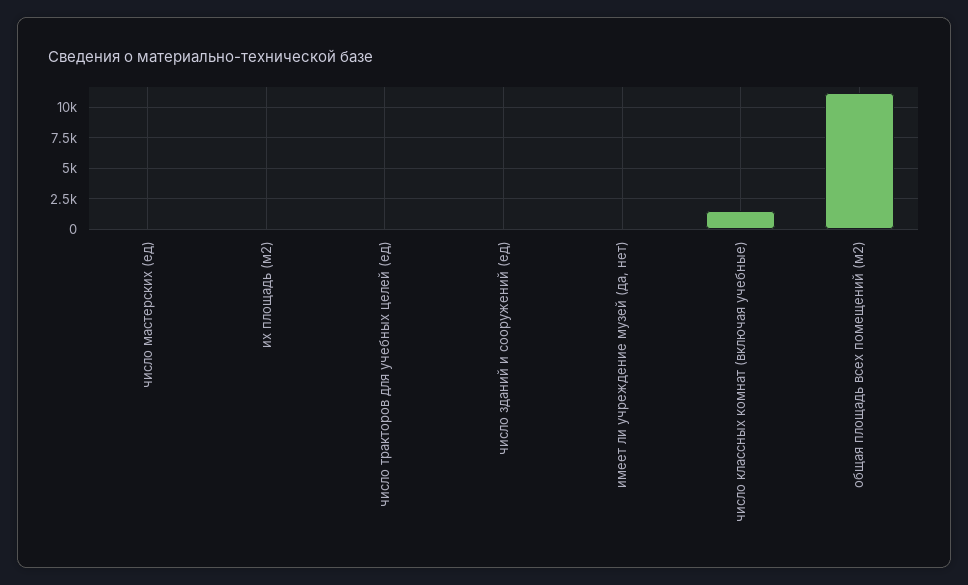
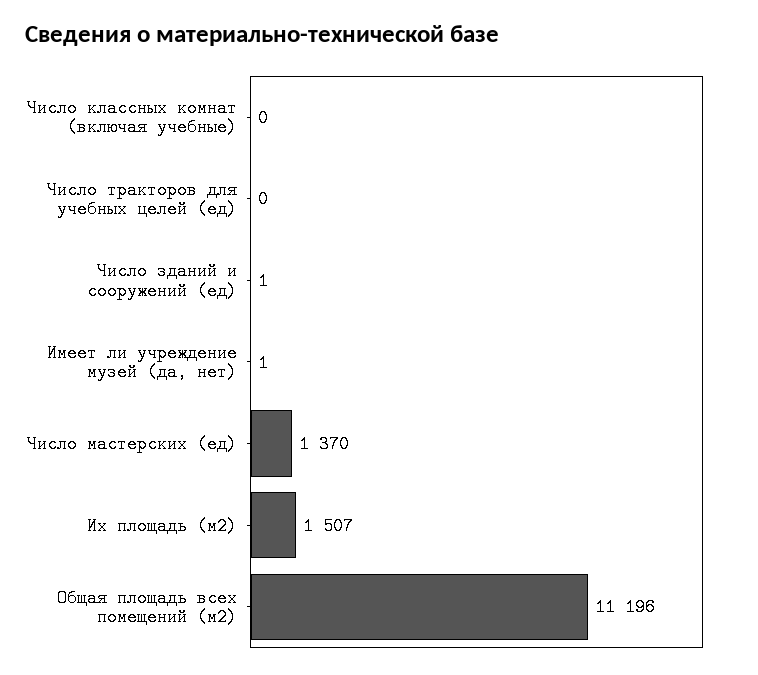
  {
-   "число мастерских (ед)": 0,
+   "число мастерских (ед)": 1370,
-   "их площадь (м2)": 0,
+   "их площадь (м2)": 1507,
    "число тракторов для учебных целей (ед)": 0,
    "число зданий и сооружений (ед)": 1,
    "имеет ли учреждение музей (да, нет)": 1,
-   "число классных комнат (включая учебные)": 1500,
+   "число классных комнат (включая учебные)": 0,
    "общая площадь всех помещений (м2)": 11196
  }

